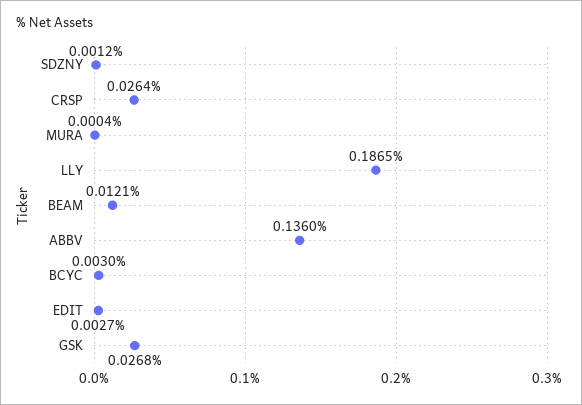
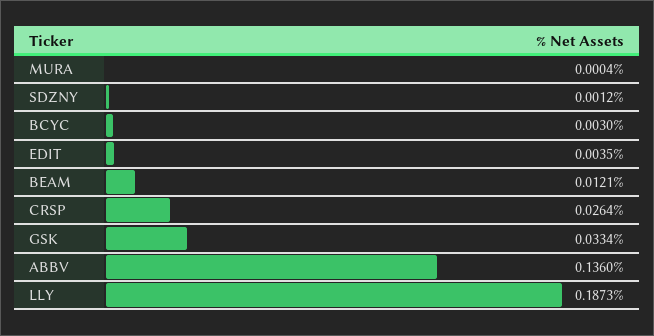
  {
    "SDZNY": 0.0012,
    "CRSP": 0.0264,
    "MURA": 0.0004,
-   "LLY": 0.1865,
+   "LLY": 0.1873,
    "BEAM": 0.0121,
    "ABBV": 0.136,
    "BCYC": 0.003,
-   "EDIT": 0.0027,
+   "EDIT": 0.0035,
-   "GSK": 0.0268
+   "GSK": 0.0334
  }

